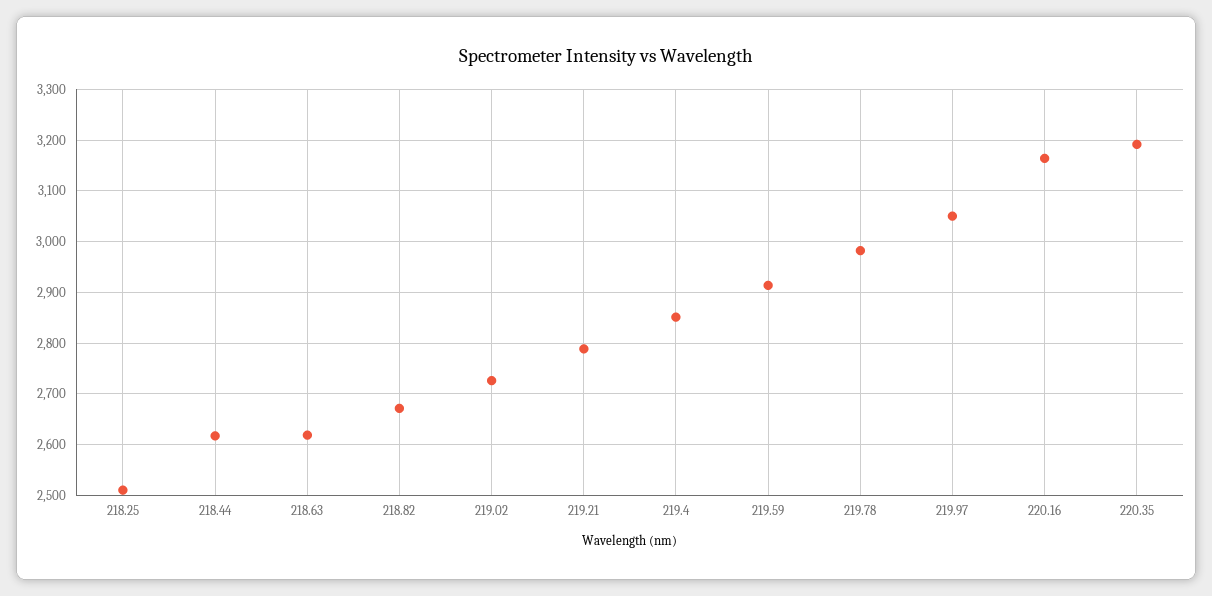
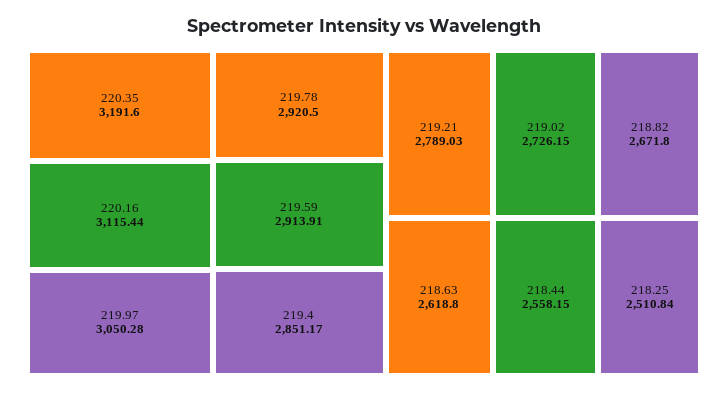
  {
    "218.25": 2510.84,
-   "218.44": 2620,
+   "218.44": 2558.15,
    "218.63": 2618.8,
    "218.82": 2671.8,
    "219.02": 2726.15,
    "219.21": 2789.03,
    "219.4": 2851.17,
    "219.59": 2913.91,
-   "219.78": 2980,
+   "219.78": 2920.5,
    "219.97": 3050.28,
-   "220.16": 3160,
+   "220.16": 3115.44,
    "220.35": 3191.6
  }

